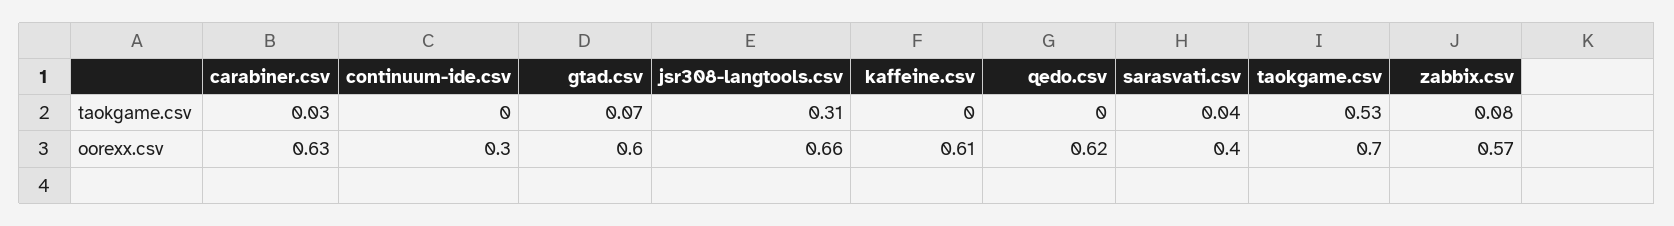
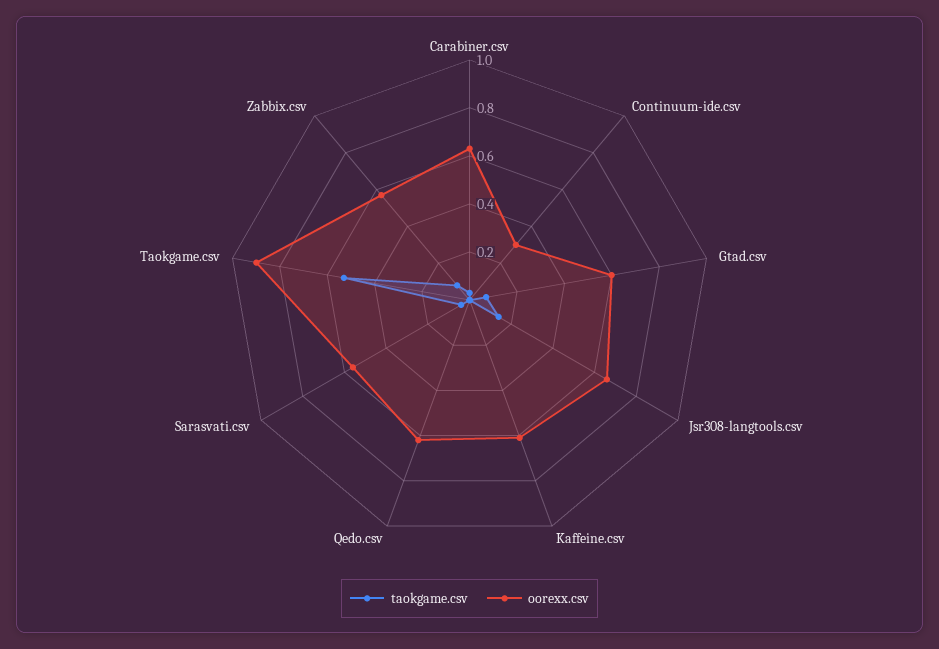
  {
    "taokgame.csv": {
      "carabiner.csv": 0.03,
      "continuum-ide.csv": 0,
      "gtad.csv": 0.07,
-     "jsr308-langtools.csv": 0.31,
+     "jsr308-langtools.csv": 0.15,
      "kaffeine.csv": 0,
      "qedo.csv": 0,
      "sarasvati.csv": 0.04,
      "taokgame.csv": 0.53,
      "zabbix.csv": 0.08
    },
    "oorexx.csv": {
      "carabiner.csv": 0.63,
      "continuum-ide.csv": 0.3,
      "gtad.csv": 0.6,
      "jsr308-langtools.csv": 0.66,
      "kaffeine.csv": 0.61,
      "qedo.csv": 0.62,
-     "sarasvati.csv": 0.4,
+     "sarasvati.csv": 0.55,
-     "taokgame.csv": 0.7,
+     "taokgame.csv": 0.9,
      "zabbix.csv": 0.57
    }
  }

